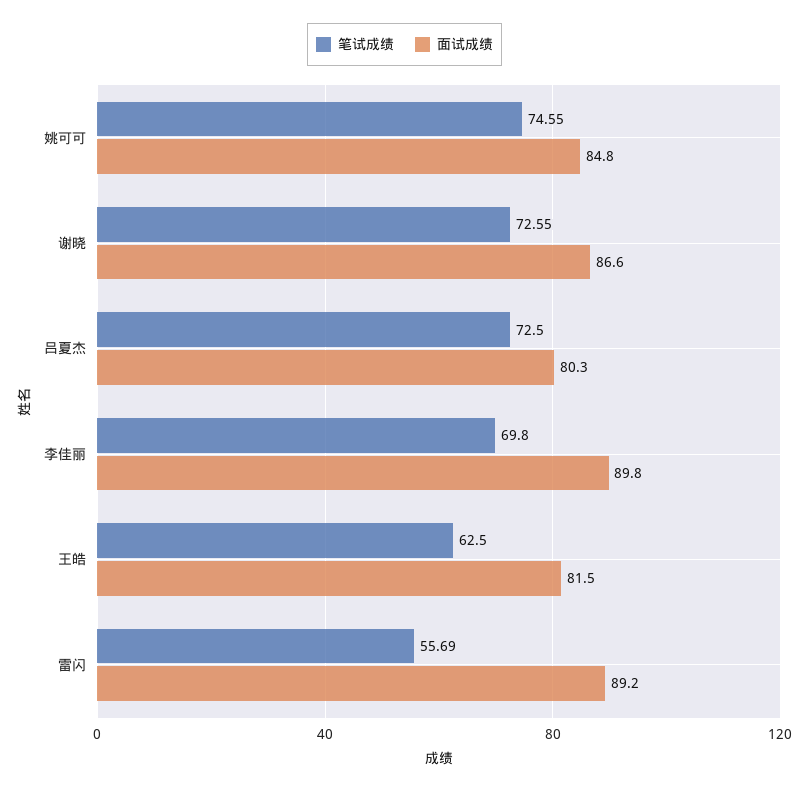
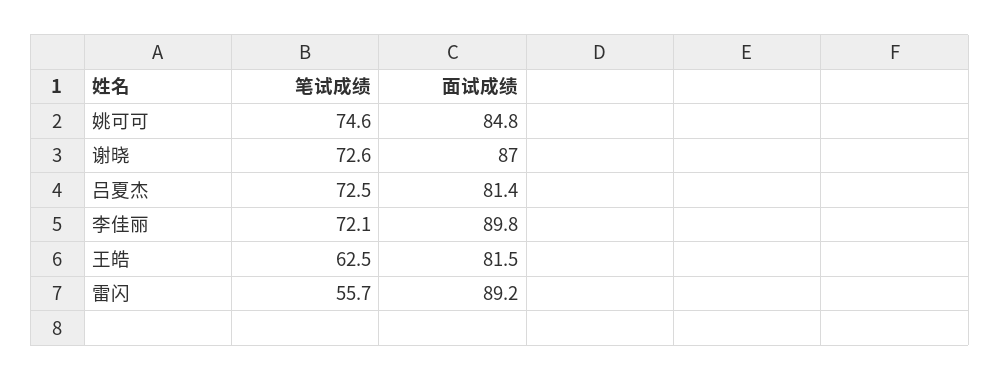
  {
    "笔试成绩": {
      "姚可可": 74.55,
      "谢晓": 72.55,
      "吕夏杰": 72.5,
-     "李佳丽": 69.8,
+     "李佳丽": 72.1,
      "王皓": 62.5,
      "雷闪": 55.69
    },
    "面试成绩": {
      "姚可可": 84.8,
-     "谢晓": 86.6,
+     "谢晓": 87,
-     "吕夏杰": 80.3,
+     "吕夏杰": 81.4,
      "李佳丽": 89.8,
      "王皓": 81.5,
      "雷闪": 89.2
    }
  }

